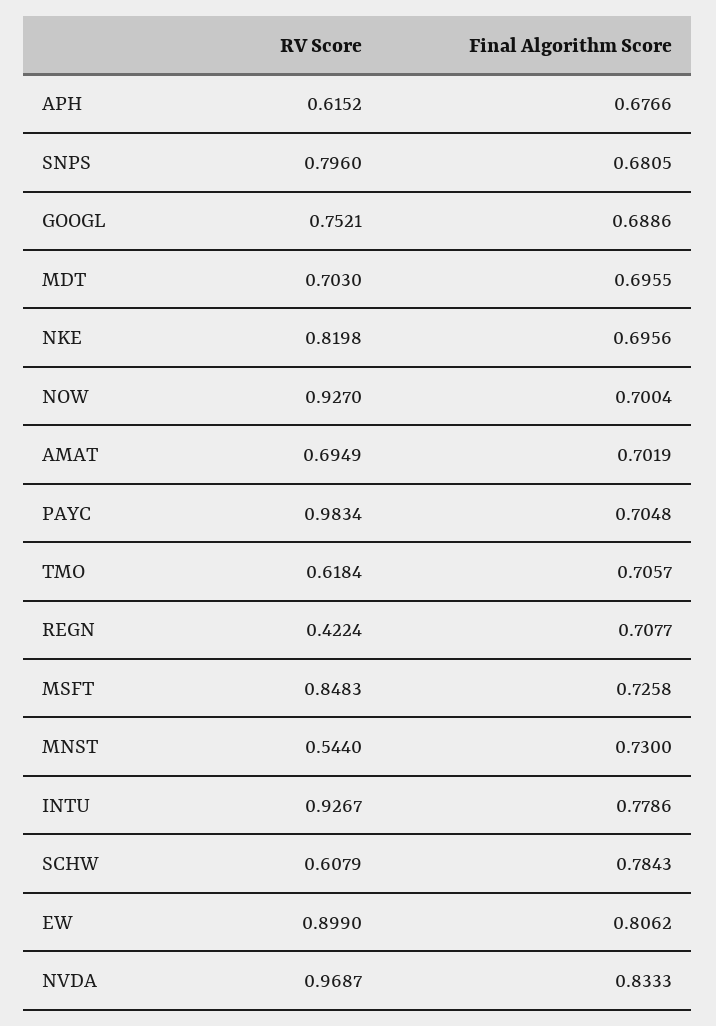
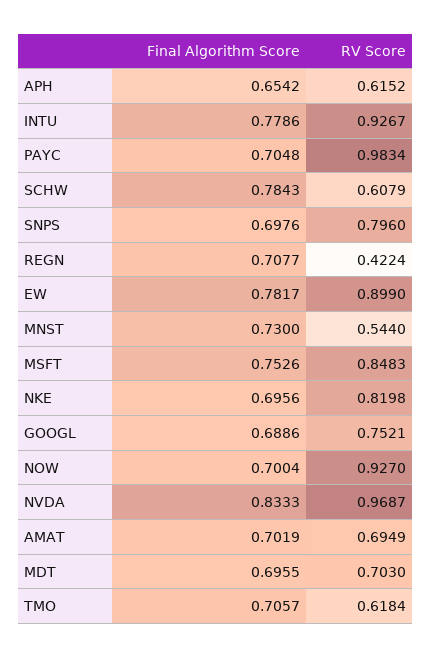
  {
    "RV Score": {
      "APH": 0.6152,
      "SNPS": 0.796,
      "GOOGL": 0.7521,
      "MDT": 0.703,
      "NKE": 0.8198,
      "NOW": 0.927,
      "AMAT": 0.6949,
      "PAYC": 0.9834,
      "TMO": 0.6184,
      "REGN": 0.4224,
      "MSFT": 0.8483,
      "MNST": 0.544,
      "INTU": 0.9267,
      "SCHW": 0.6079,
      "EW": 0.899,
      "NVDA": 0.9687
    },
    "Final Algorithm Score": {
-     "APH": 0.6766,
+     "APH": 0.6542,
-     "SNPS": 0.6805,
+     "SNPS": 0.6976,
      "GOOGL": 0.6886,
      "MDT": 0.6955,
      "NKE": 0.6956,
      "NOW": 0.7004,
      "AMAT": 0.7019,
      "PAYC": 0.7048,
      "TMO": 0.7057,
      "REGN": 0.7077,
-     "MSFT": 0.7258,
+     "MSFT": 0.7526,
      "MNST": 0.73,
      "INTU": 0.7786,
      "SCHW": 0.7843,
-     "EW": 0.8062,
+     "EW": 0.7817,
      "NVDA": 0.8333
    }
  }

